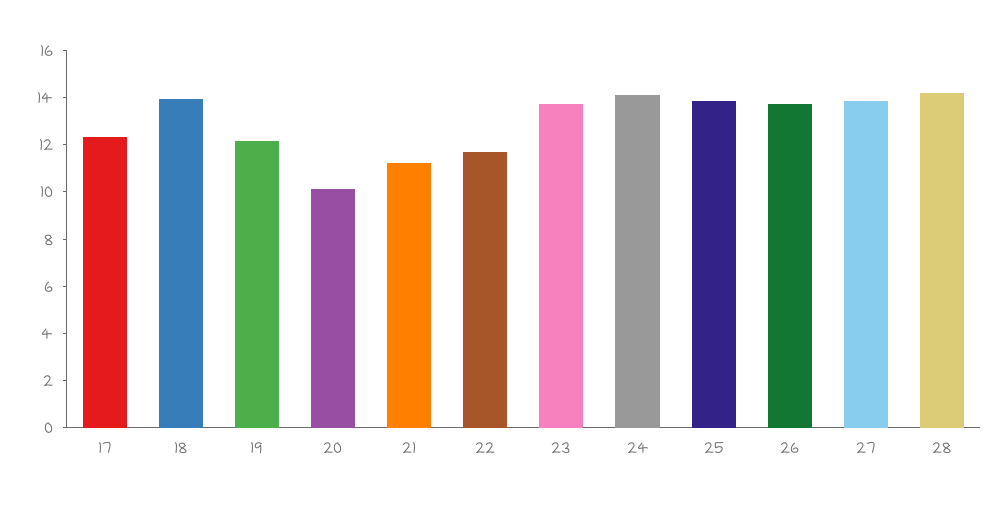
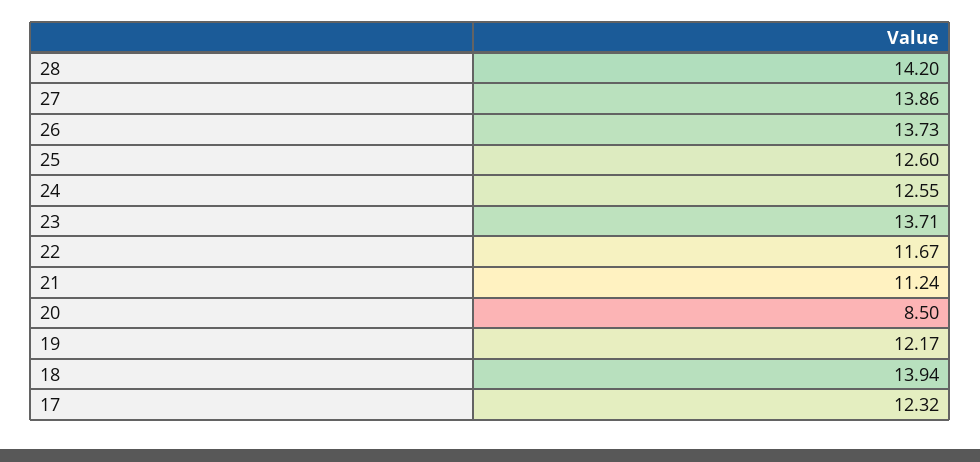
  {
    "17": 12.32,
    "18": 13.94,
    "19": 12.17,
-   "20": 10,
+   "20": 8.5,
    "21": 11.24,
    "22": 11.67,
    "23": 13.71,
-   "24": 14,
+   "24": 12.55,
-   "25": 14,
+   "25": 12.6,
    "26": 13.73,
    "27": 13.86,
    "28": 14.2
  }

